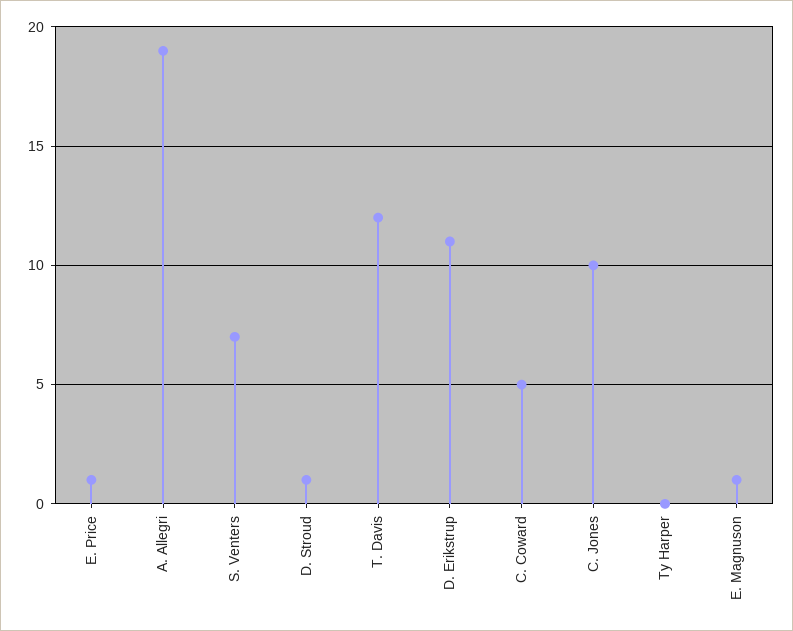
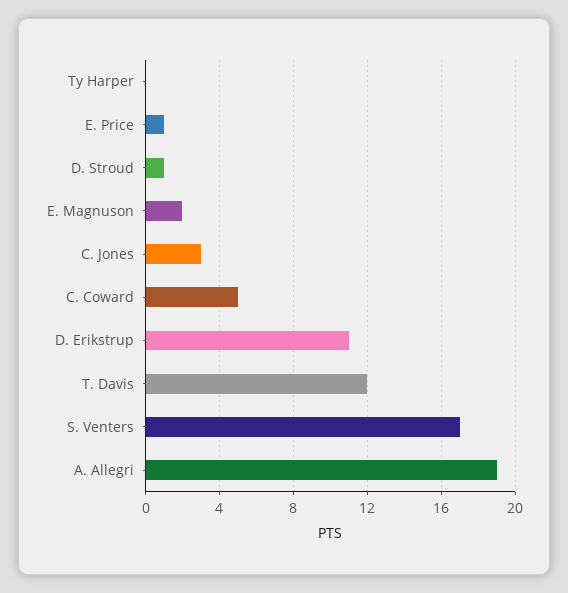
  {
    "E. Price": 1,
    "A. Allegri": 19,
-   "S. Venters": 7,
+   "S. Venters": 17,
    "D. Stroud": 1,
    "T. Davis": 12,
    "D. Erikstrup": 11,
    "C. Coward": 5,
-   "C. Jones": 10,
+   "C. Jones": 3,
    "Ty Harper": 0,
-   "E. Magnuson": 1
+   "E. Magnuson": 2
  }

